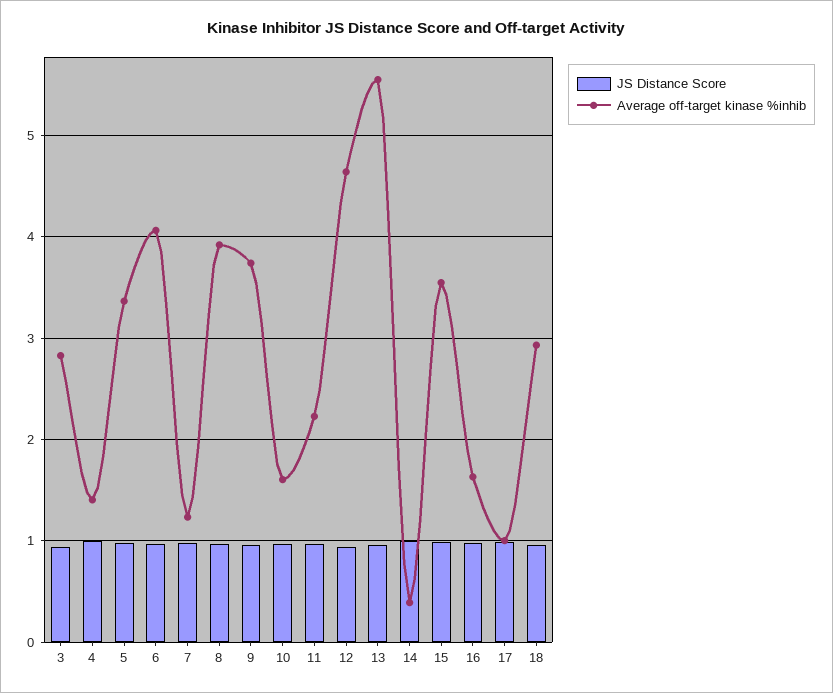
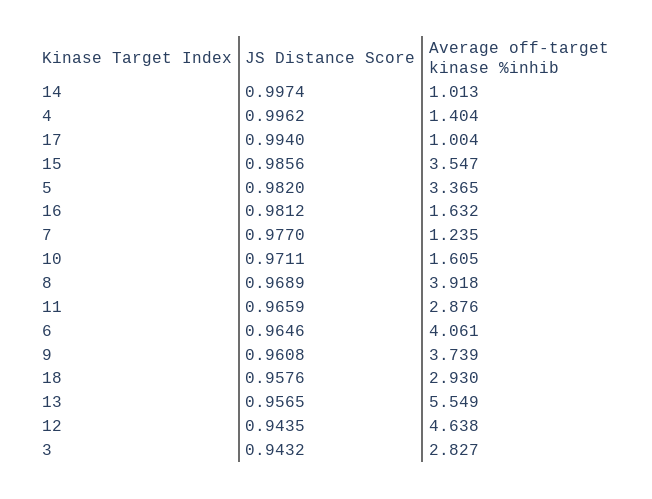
  {
    "JS Distance Score": {
      "3": 0.9432,
      "4": 0.9962,
      "5": 0.982,
      "6": 0.9646,
      "7": 0.977,
      "8": 0.9689,
      "9": 0.9608,
      "10": 0.9711,
      "11": 0.9659,
      "12": 0.9435,
      "13": 0.9565,
      "14": 0.9974,
      "15": 0.9856,
      "16": 0.9812,
      "17": 0.994,
      "18": 0.9576
    },
    "Average off-target kinase %inhib": {
      "3": 2.827,
      "4": 1.404,
      "5": 3.365,
      "6": 4.061,
      "7": 1.235,
      "8": 3.918,
      "9": 3.739,
      "10": 1.605,
-     "11": 2.2,
+     "11": 2.876,
      "12": 4.638,
      "13": 5.549,
-     "14": 0.4,
+     "14": 1.013,
      "15": 3.547,
      "16": 1.632,
      "17": 1.004,
      "18": 2.93
    }
  }

